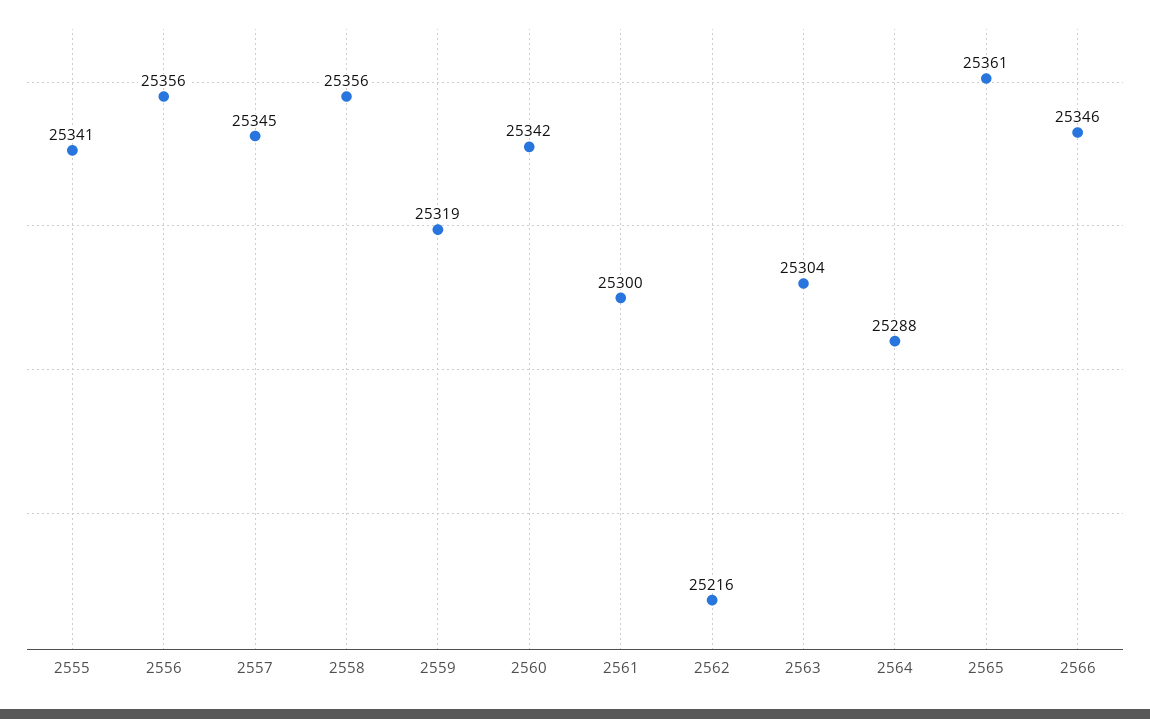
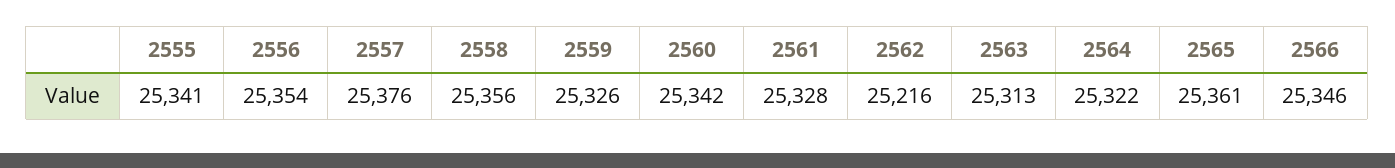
  {
    "2555": 25341,
-   "2556": 25356,
+   "2556": 25354,
-   "2557": 25345,
+   "2557": 25376,
    "2558": 25356,
-   "2559": 25319,
+   "2559": 25326,
    "2560": 25342,
-   "2561": 25300,
+   "2561": 25328,
    "2562": 25216,
-   "2563": 25304,
+   "2563": 25313,
-   "2564": 25288,
+   "2564": 25322,
    "2565": 25361,
    "2566": 25346
  }

